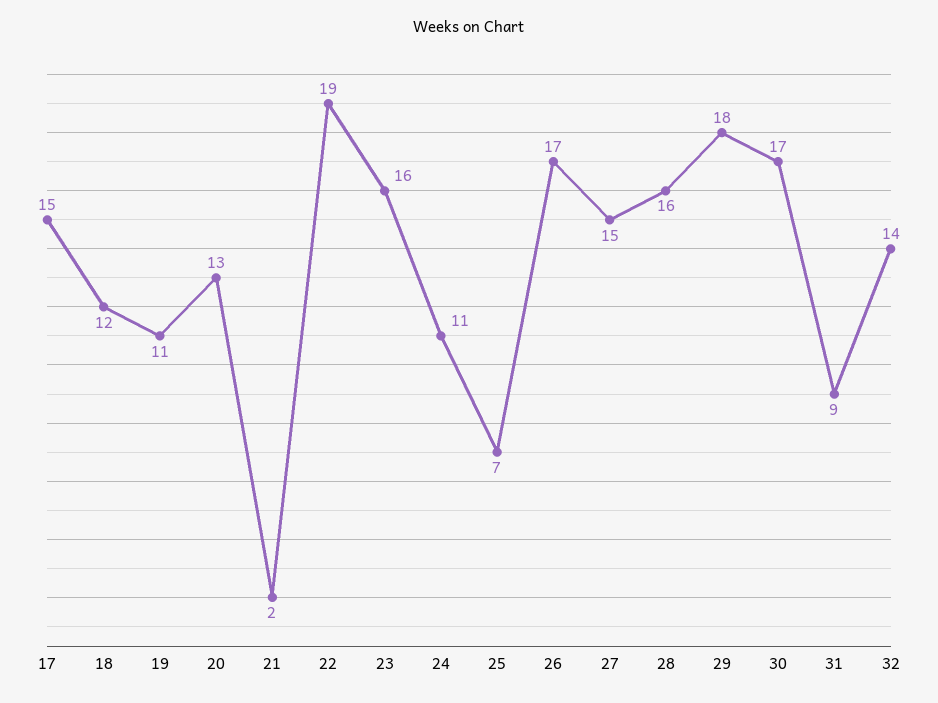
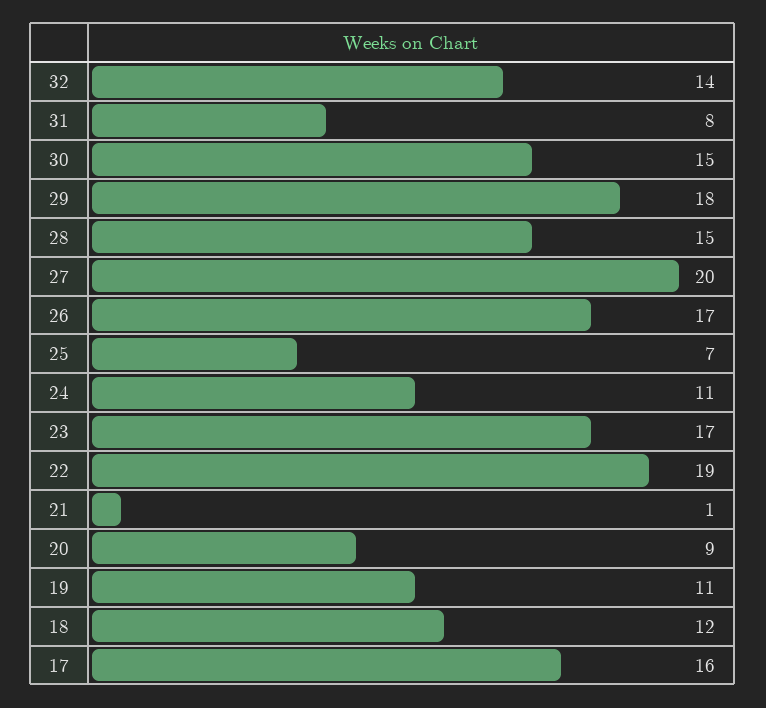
  {
-   "17": 15,
+   "17": 16,
    "18": 12,
    "19": 11,
-   "20": 13,
+   "20": 9,
-   "21": 2,
+   "21": 1,
    "22": 19,
-   "23": 16,
+   "23": 17,
    "24": 11,
    "25": 7,
    "26": 17,
-   "27": 15,
+   "27": 20,
-   "28": 16,
+   "28": 15,
    "29": 18,
-   "30": 17,
+   "30": 15,
-   "31": 9,
+   "31": 8,
    "32": 14
  }

